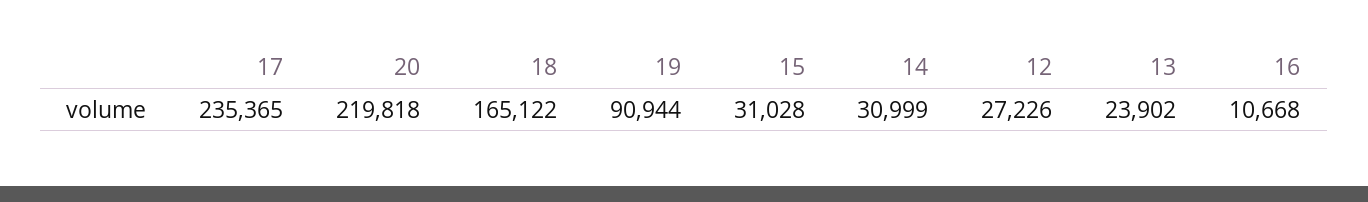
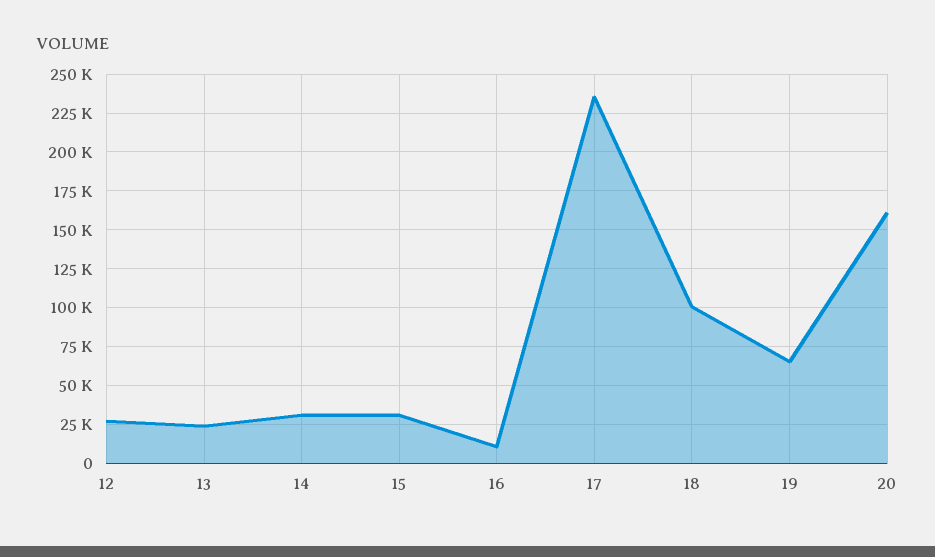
  {
    "17": 235365,
-   "20": 219818,
+   "20": 160000,
-   "18": 165122,
+   "18": 100000,
-   "19": 90944,
+   "19": 65000,
    "15": 31028,
    "14": 30999,
    "12": 27226,
    "13": 23902,
    "16": 10668
  }

